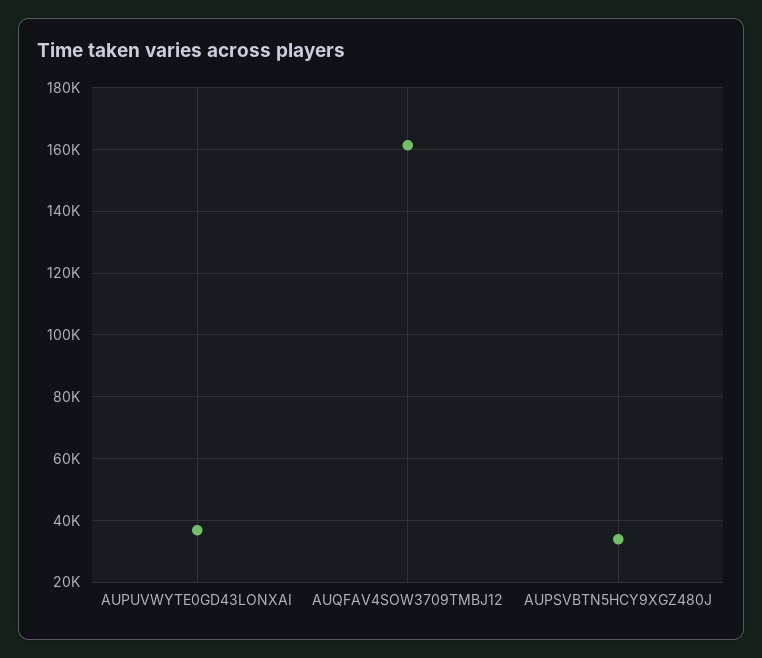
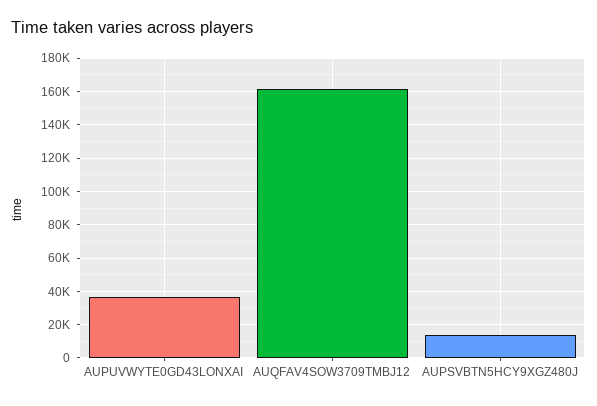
  {
    "AUPUVWYTE0GD43LONXAI": 36000,
    "AUQFAV4SOW3709TMBJ12": 162000,
-   "AUPSVBTN5HCY9XGZ480J": 34000
+   "AUPSVBTN5HCY9XGZ480J": 15000
  }

